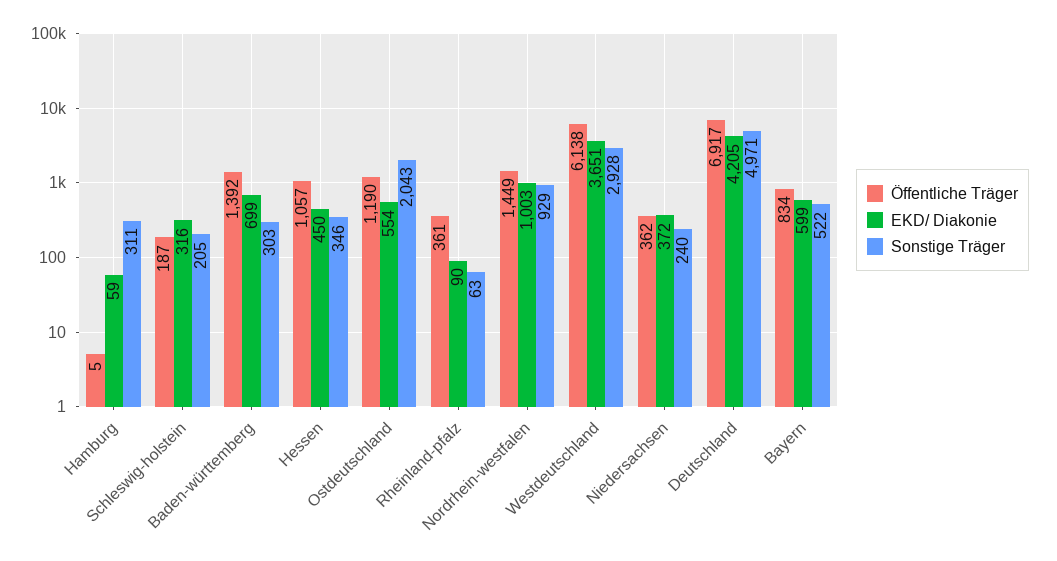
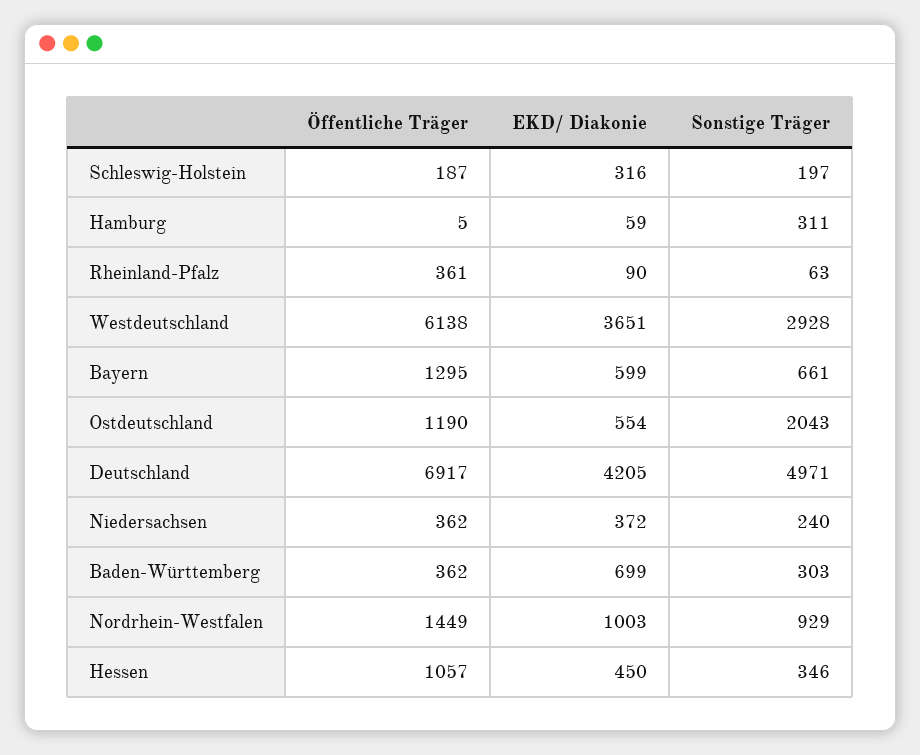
  {
    "Öffentliche Träger": {
      "Hamburg": 5,
      "Schleswig-holstein": 187,
-     "Baden-württemberg": 1392,
+     "Baden-württemberg": 362,
      "Hessen": 1057,
      "Ostdeutschland": 1190,
      "Rheinland-pfalz": 361,
      "Nordrhein-westfalen": 1449,
      "Westdeutschland": 6138,
      "Niedersachsen": 362,
      "Deutschland": 6917,
-     "Bayern": 834
+     "Bayern": 1295
    },
    "EKD/ Diakonie": {
      "Hamburg": 59,
      "Schleswig-holstein": 316,
      "Baden-württemberg": 699,
      "Hessen": 450,
      "Ostdeutschland": 554,
      "Rheinland-pfalz": 90,
      "Nordrhein-westfalen": 1003,
      "Westdeutschland": 3651,
      "Niedersachsen": 372,
      "Deutschland": 4205,
      "Bayern": 599
    },
    "Sonstige Träger": {
      "Hamburg": 311,
-     "Schleswig-holstein": 205,
+     "Schleswig-holstein": 197,
      "Baden-württemberg": 303,
      "Hessen": 346,
      "Ostdeutschland": 2043,
      "Rheinland-pfalz": 63,
      "Nordrhein-westfalen": 929,
      "Westdeutschland": 2928,
      "Niedersachsen": 240,
      "Deutschland": 4971,
-     "Bayern": 522
+     "Bayern": 661
    }
  }

